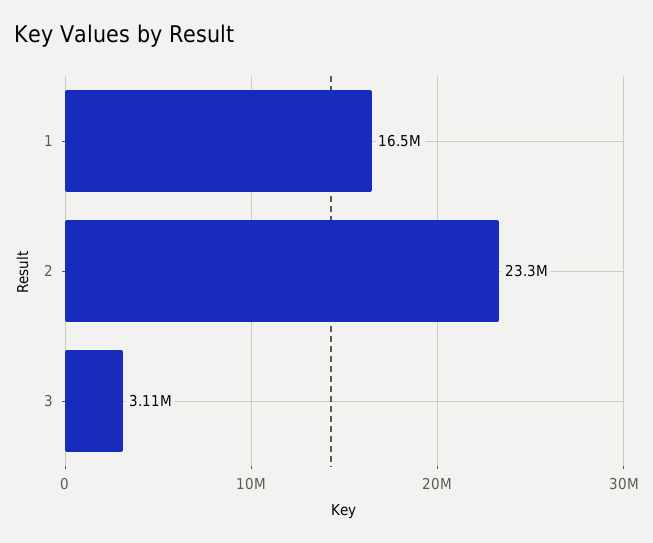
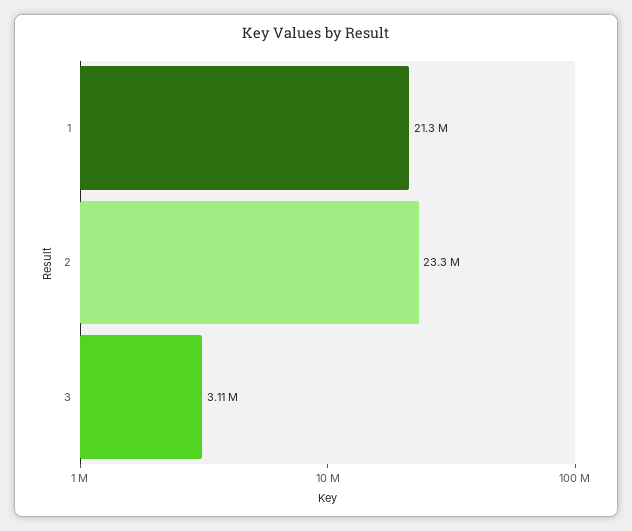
  {
-   "1": 16500000,
+   "1": 21300000,
    "2": 23300000,
    "3": 3110000
  }

